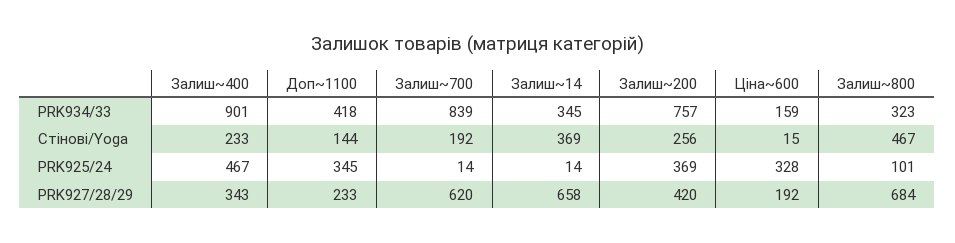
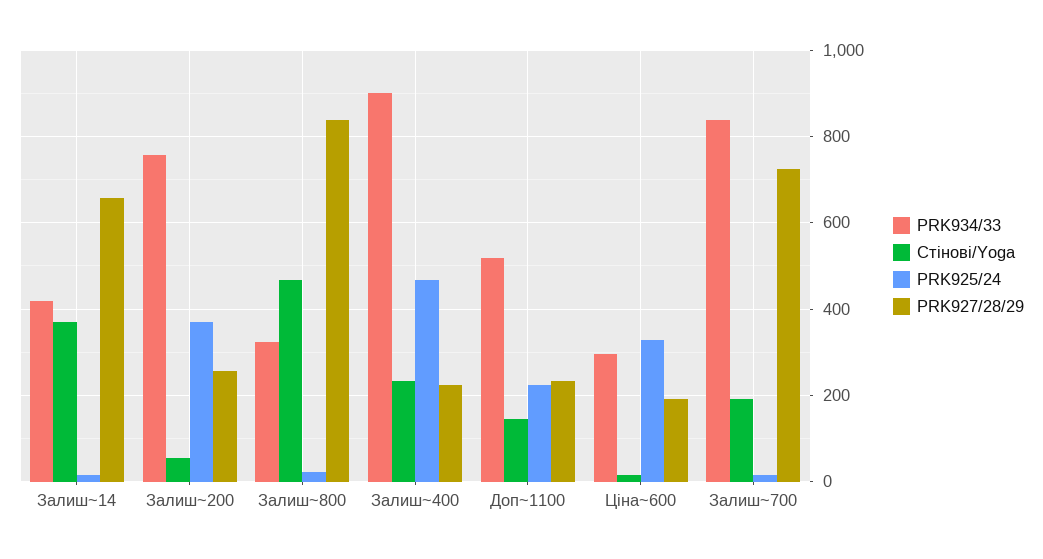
  {
    "PRK934/33": {
      "Залиш~400": 901,
-     "Доп~1100": 418,
+     "Доп~1100": 520,
      "Залиш~700": 839,
-     "Залиш~14": 345,
+     "Залиш~14": 420,
      "Залиш~200": 757,
-     "Ціна~600": 159,
+     "Ціна~600": 300,
      "Залиш~800": 323
    },
    "Стінові/Yoga": {
      "Залиш~400": 233,
      "Доп~1100": 144,
      "Залиш~700": 192,
      "Залиш~14": 369,
-     "Залиш~200": 256,
+     "Залиш~200": 60,
      "Ціна~600": 15,
      "Залиш~800": 467
    },
    "PRK925/24": {
      "Залиш~400": 467,
-     "Доп~1100": 345,
+     "Доп~1100": 220,
      "Залиш~700": 14,
      "Залиш~14": 14,
      "Залиш~200": 369,
      "Ціна~600": 328,
-     "Залиш~800": 101
+     "Залиш~800": 20
    },
    "PRK927/28/29": {
-     "Залиш~400": 343,
+     "Залиш~400": 220,
      "Доп~1100": 233,
-     "Залиш~700": 620,
+     "Залиш~700": 720,
      "Залиш~14": 658,
-     "Залиш~200": 420,
+     "Залиш~200": 260,
      "Ціна~600": 192,
-     "Залиш~800": 684
+     "Залиш~800": 840
    }
  }

